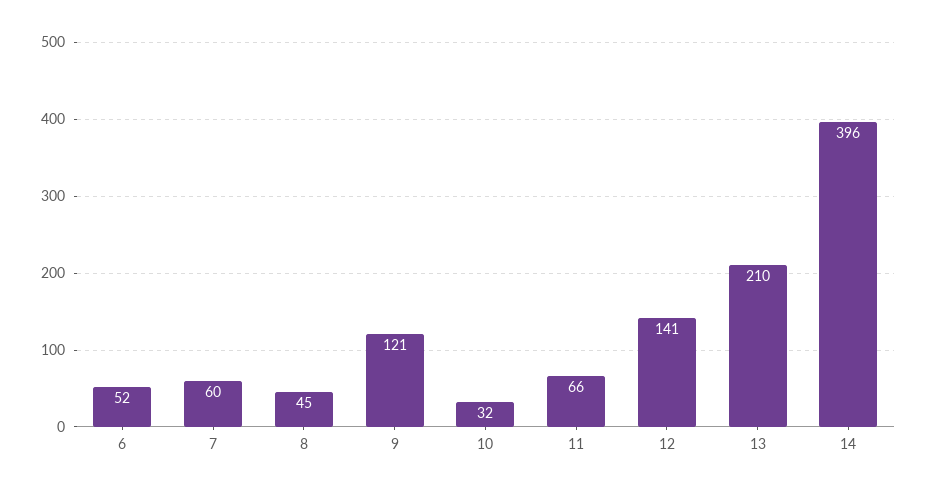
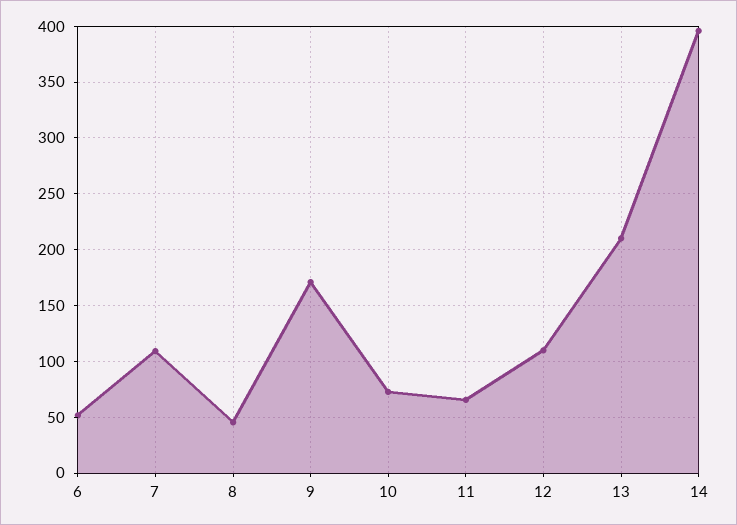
  {
    "6": 52,
-   "7": 60,
+   "7": 110,
    "8": 45,
-   "9": 121,
+   "9": 170,
-   "10": 32,
+   "10": 70,
    "11": 66,
-   "12": 141,
+   "12": 110,
    "13": 210,
    "14": 396
  }

